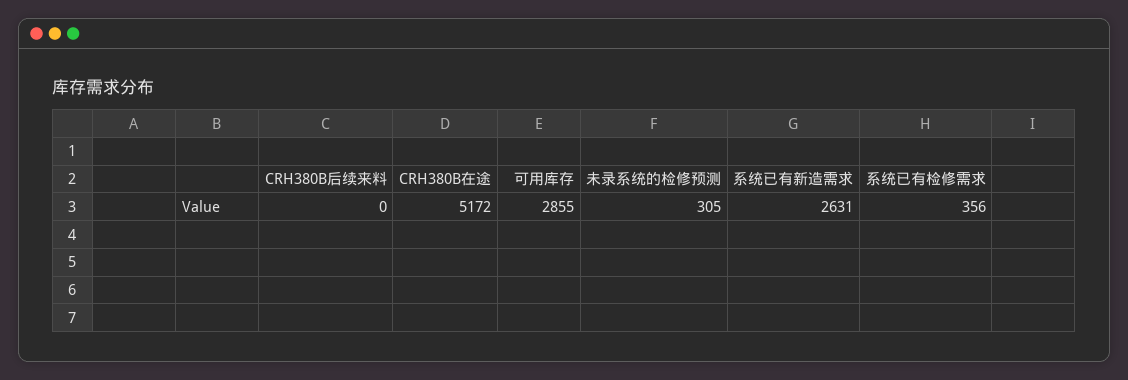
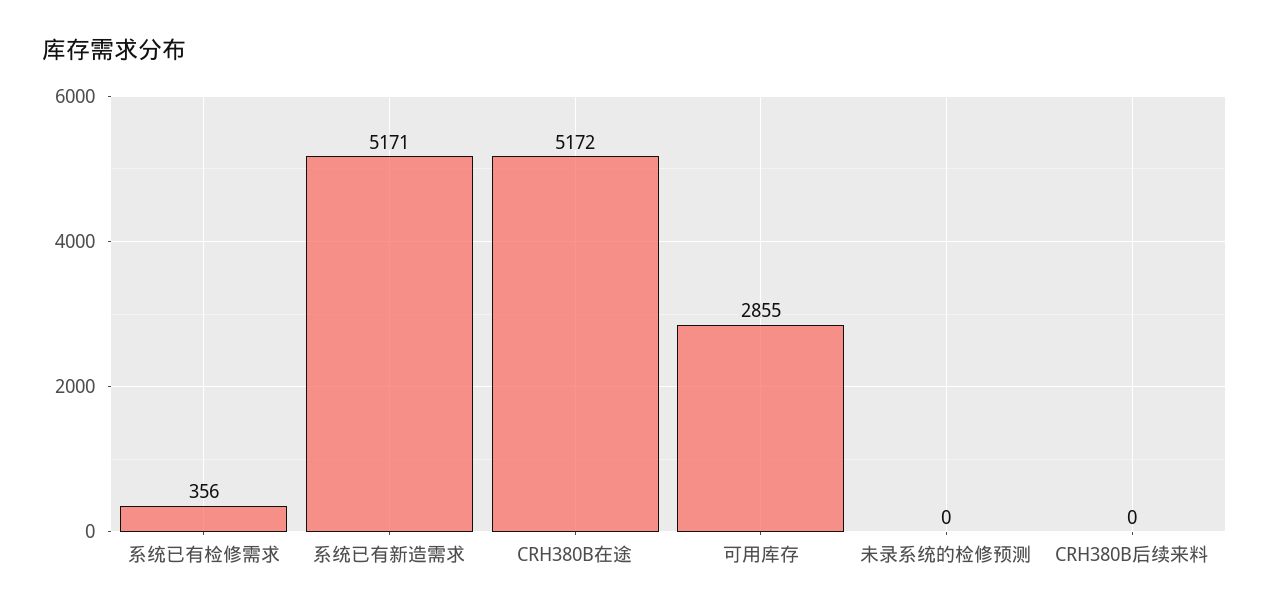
  {
    "CRH380B后续来料": 0,
    "CRH380B在途": 5172,
    "可用库存": 2855,
-   "未录系统的检修预测": 305,
+   "未录系统的检修预测": 0,
-   "系统已有新造需求": 2631,
+   "系统已有新造需求": 5171,
    "系统已有检修需求": 356
  }

